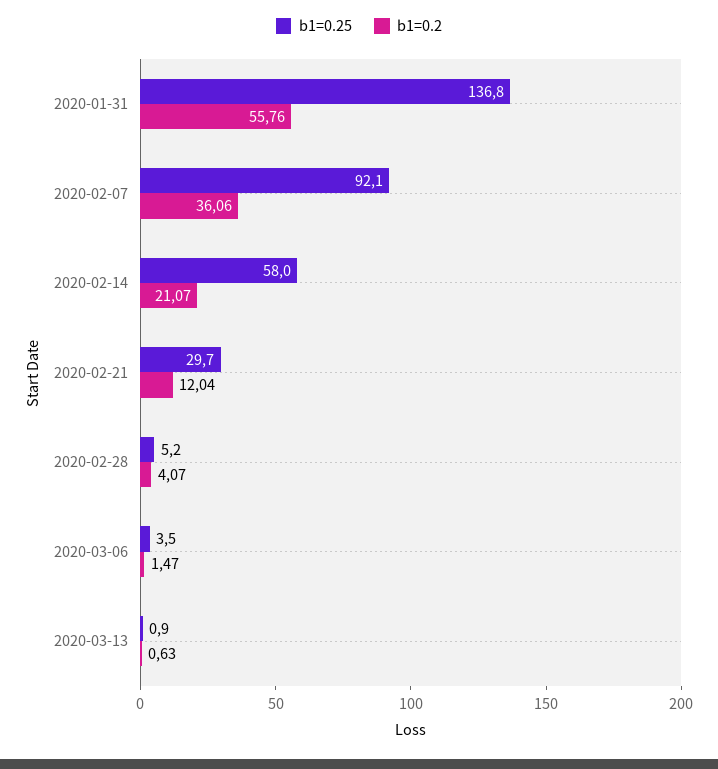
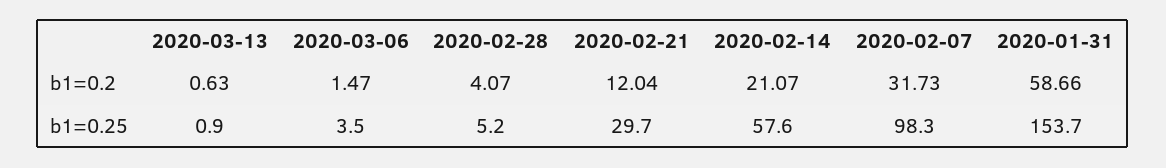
  {
    "b1=0.25": {
-     "2020-01-31": 136.8,
+     "2020-01-31": 153.7,
-     "2020-02-07": 92.1,
+     "2020-02-07": 98.3,
-     "2020-02-14": 58,
+     "2020-02-14": 57.6,
      "2020-02-21": 29.7,
      "2020-02-28": 5.2,
      "2020-03-06": 3.5,
      "2020-03-13": 0.9
    },
    "b1=0.2": {
-     "2020-01-31": 55.76,
+     "2020-01-31": 58.66,
-     "2020-02-07": 36.06,
+     "2020-02-07": 31.73,
      "2020-02-14": 21.07,
      "2020-02-21": 12.04,
      "2020-02-28": 4.07,
      "2020-03-06": 1.47,
      "2020-03-13": 0.63
    }
  }

